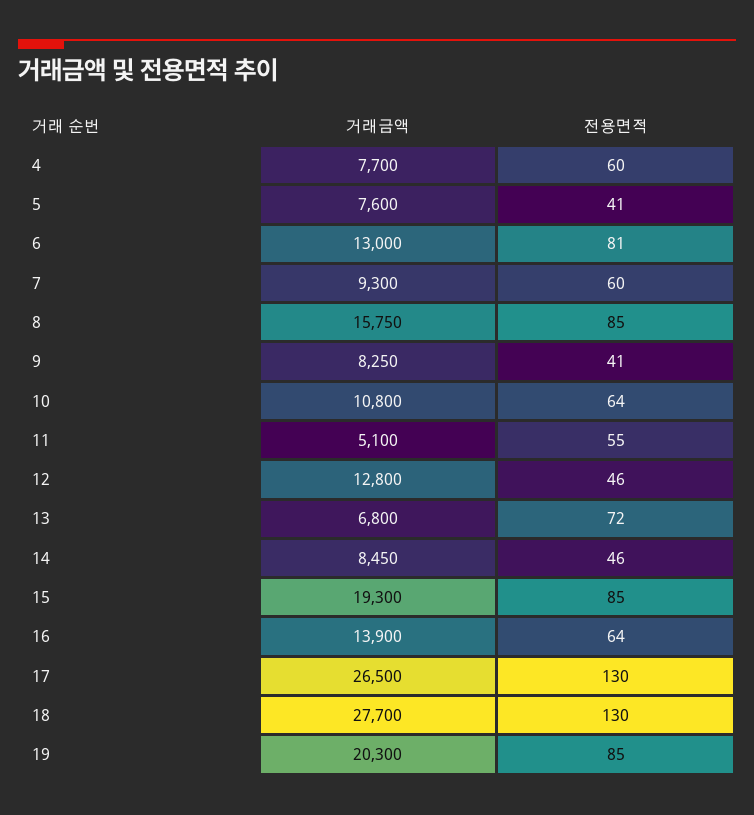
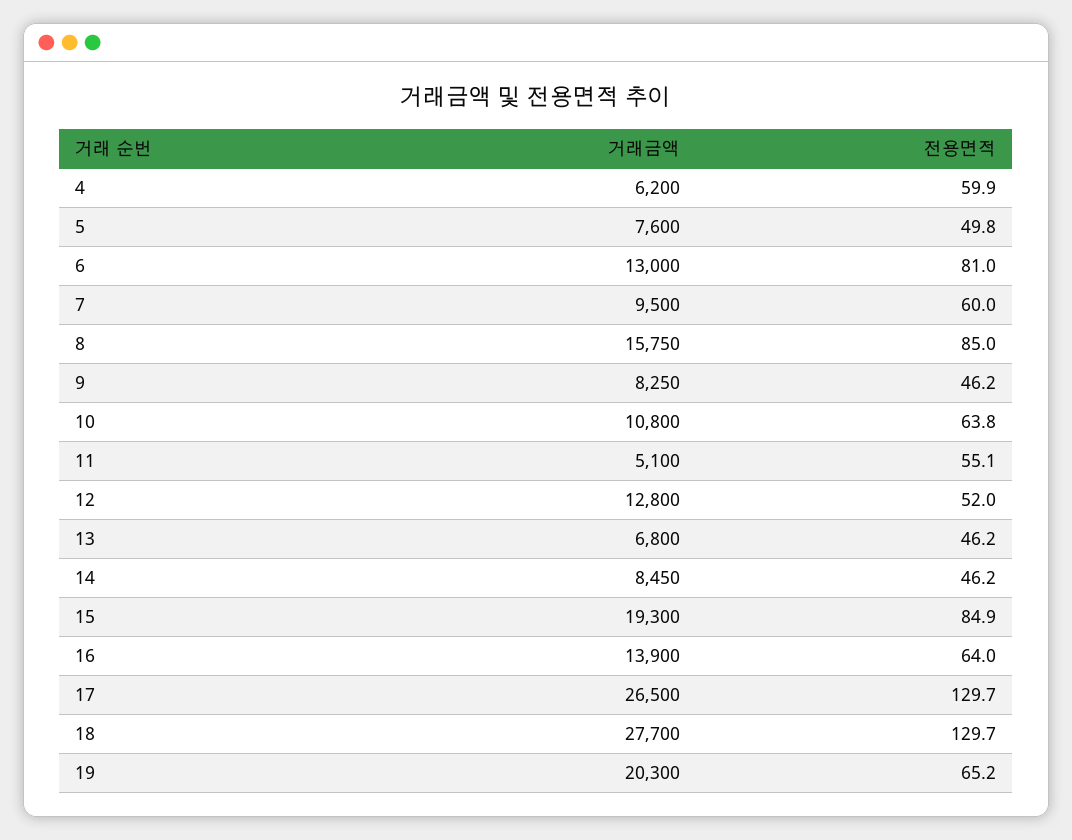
  {
    "거래금액": {
-     "4": 7700,
+     "4": 6200,
      "5": 7600,
      "6": 13000,
-     "7": 9300,
+     "7": 9500,
      "8": 15750,
      "9": 8250,
      "10": 10800,
      "11": 5100,
      "12": 12800,
      "13": 6800,
      "14": 8450,
      "15": 19300,
      "16": 13900,
      "17": 26500,
      "18": 27700,
      "19": 20300
    },
    "전용면적": {
      "4": 59.9,
-     "5": 41,
+     "5": 49.8,
      "6": 81,
      "7": 60,
      "8": 85,
-     "9": 41,
+     "9": 46.2,
      "10": 63.8,
      "11": 55.1,
-     "12": 46,
+     "12": 52,
-     "13": 72,
+     "13": 46.2,
      "14": 46.2,
      "15": 84.9,
      "16": 64,
      "17": 129.7,
      "18": 129.7,
-     "19": 85
+     "19": 65.2
    }
  }

